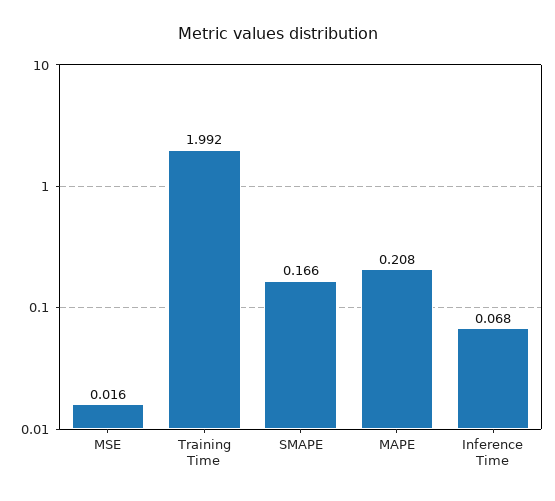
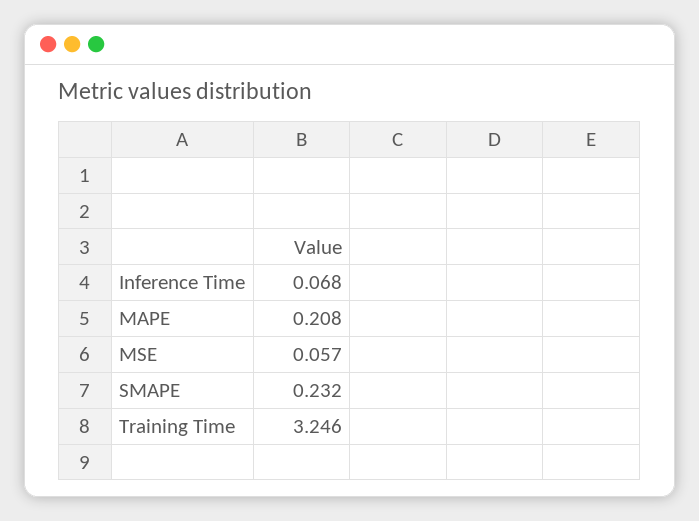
  {
-   "MSE": 0.016,
+   "MSE": 0.057,
-   "Training Time": 1.992,
+   "Training Time": 3.246,
-   "SMAPE": 0.166,
+   "SMAPE": 0.232,
    "MAPE": 0.208,
    "Inference Time": 0.068
  }

